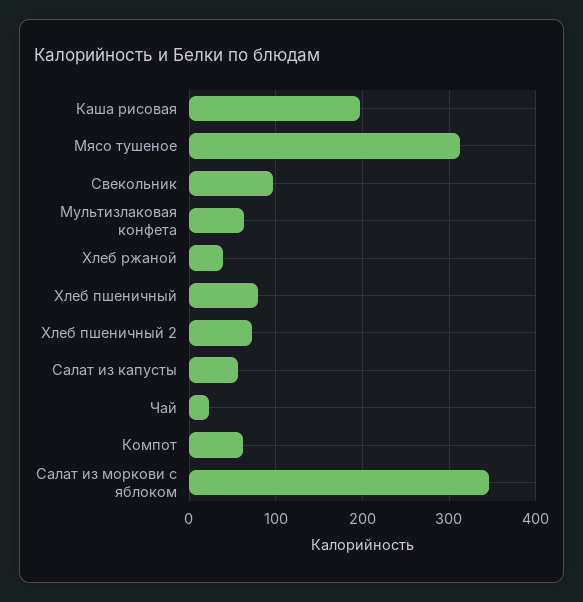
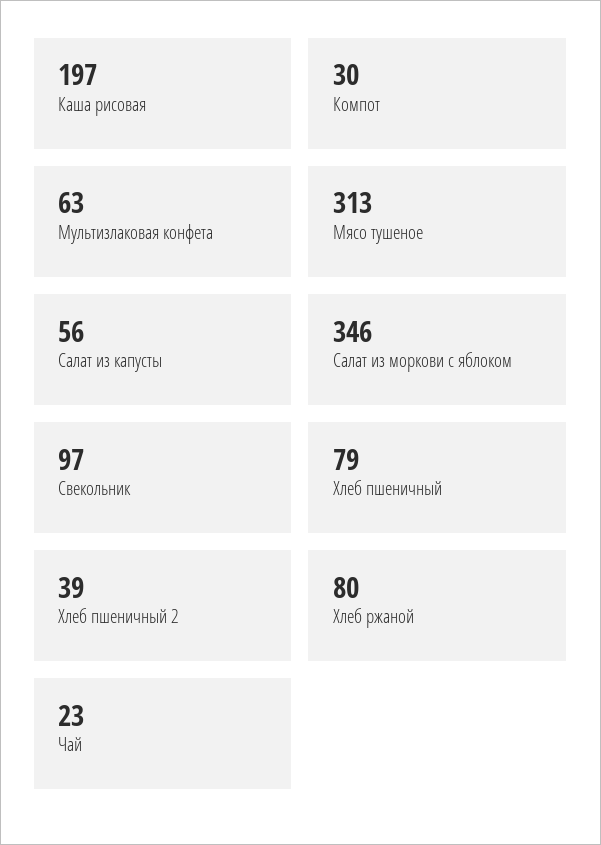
  {
    "Каша рисовая": 197,
    "Мясо тушеное": 313,
    "Свекольник": 97,
    "Мультизлаковая конфета": 63,
-   "Хлеб ржаной": 40,
+   "Хлеб ржаной": 80,
    "Хлеб пшеничный": 79,
-   "Хлеб пшеничный 2": 70,
+   "Хлеб пшеничный 2": 39,
    "Салат из капусты": 56,
    "Чай": 23,
-   "Компот": 60,
+   "Компот": 30,
    "Салат из моркови с яблоком": 346
  }

